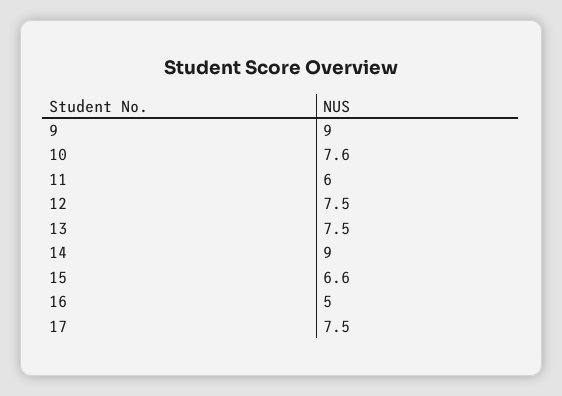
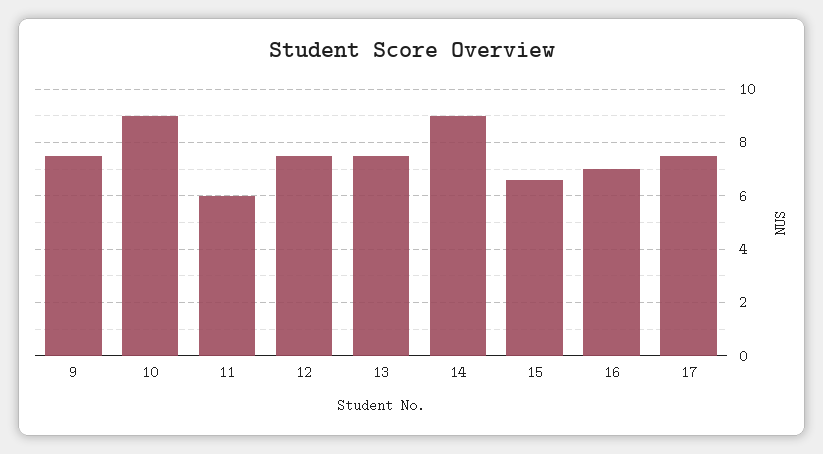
  {
-   "9": 9,
+   "9": 7.5,
-   "10": 7.6,
+   "10": 9,
    "11": 6,
    "12": 7.5,
    "13": 7.5,
    "14": 9,
    "15": 6.6,
-   "16": 5,
+   "16": 7,
    "17": 7.5
  }

